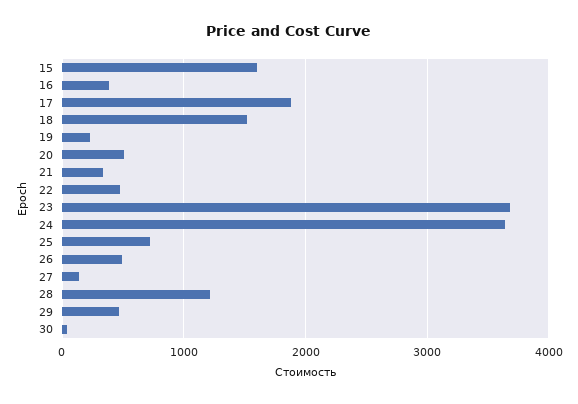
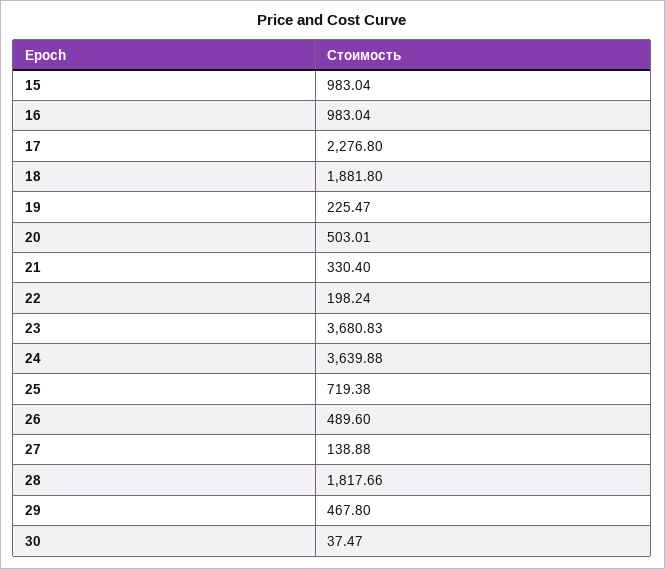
  {
-   "15": 1600,
+   "15": 983.04,
-   "16": 400,
+   "16": 983.04,
-   "17": 1900,
+   "17": 2276.8,
-   "18": 1500,
+   "18": 1881.8,
    "19": 225.47,
    "20": 503.01,
    "21": 330.4,
-   "22": 500,
+   "22": 198.24,
    "23": 3680.83,
    "24": 3639.88,
    "25": 719.38,
    "26": 489.6,
    "27": 138.88,
-   "28": 1200,
+   "28": 1817.66,
    "29": 467.8,
    "30": 37.47
  }

